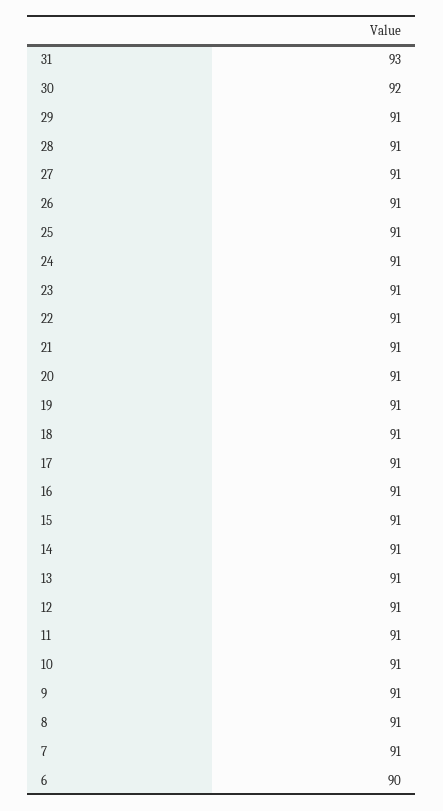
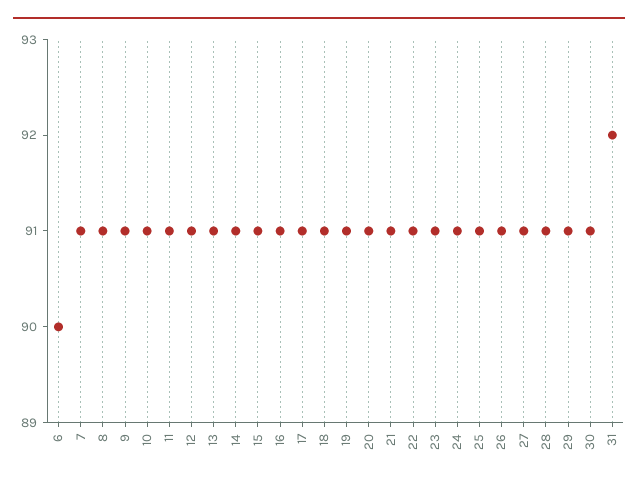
  {
-   "31": 93,
+   "31": 92,
-   "30": 92,
+   "30": 91,
    "29": 91,
    "28": 91,
    "27": 91,
    "26": 91,
    "25": 91,
    "24": 91,
    "23": 91,
    "22": 91,
    "21": 91,
    "20": 91,
    "19": 91,
    "18": 91,
    "17": 91,
    "16": 91,
    "15": 91,
    "14": 91,
    "13": 91,
    "12": 91,
    "11": 91,
    "10": 91,
    "9": 91,
    "8": 91,
    "7": 91,
    "6": 90
  }

